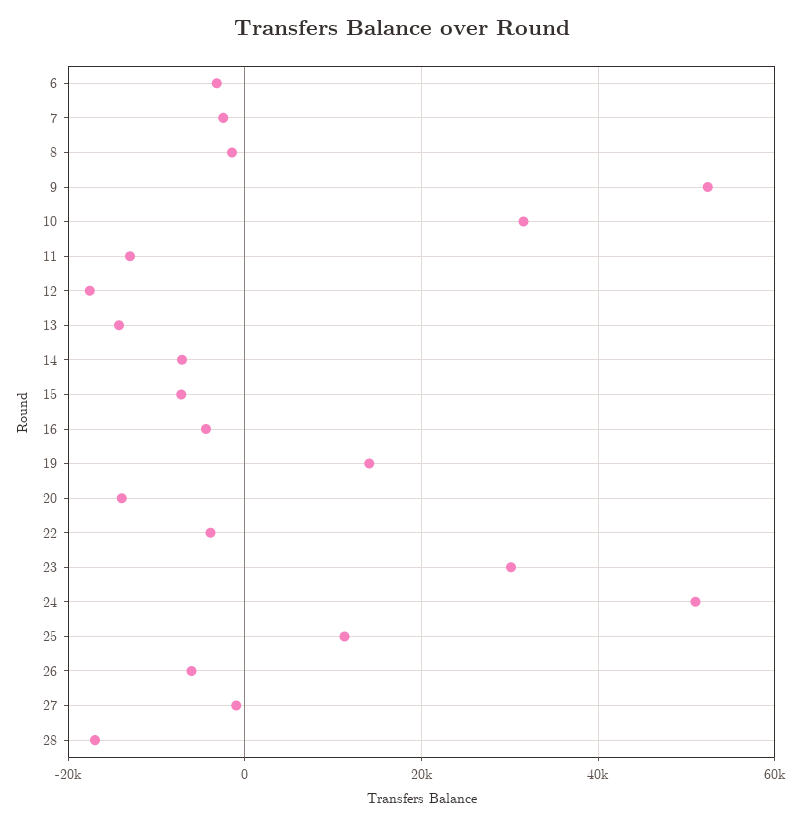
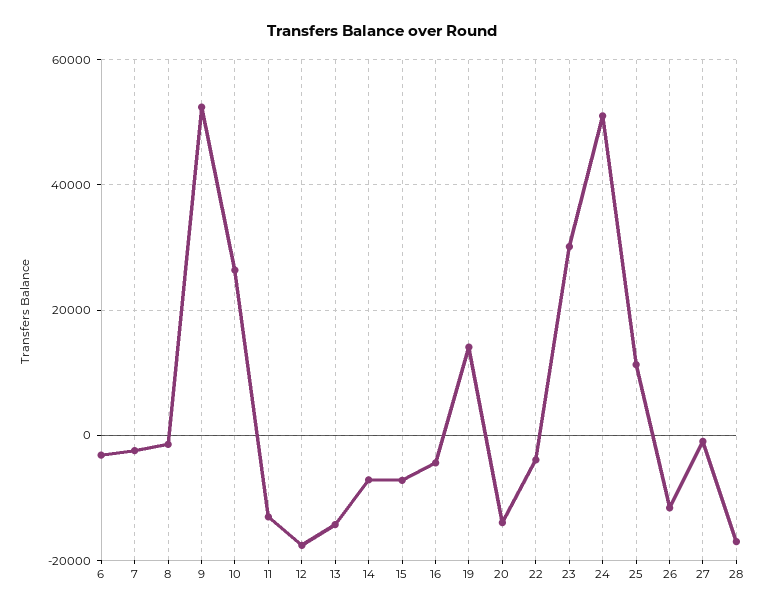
  {
    "6": -4000,
    "7": -2000,
    "8": -2000,
    "9": 52000,
-   "10": 32000,
+   "10": 26000,
    "11": -14000,
    "12": -18000,
    "13": -14000,
    "14": -8000,
    "15": -8000,
    "16": -4000,
    "19": 14000,
    "20": -14000,
    "22": -4000,
    "23": 30000,
    "24": 52000,
    "25": 12000,
-   "26": -6000,
+   "26": -12000,
    "27": 0,
    "28": -16000
  }

